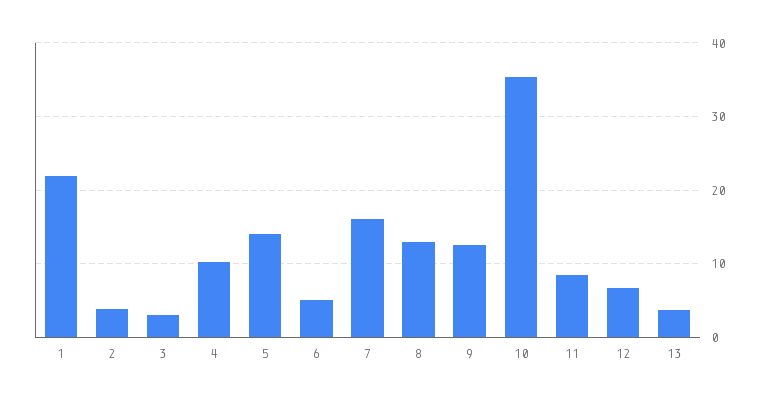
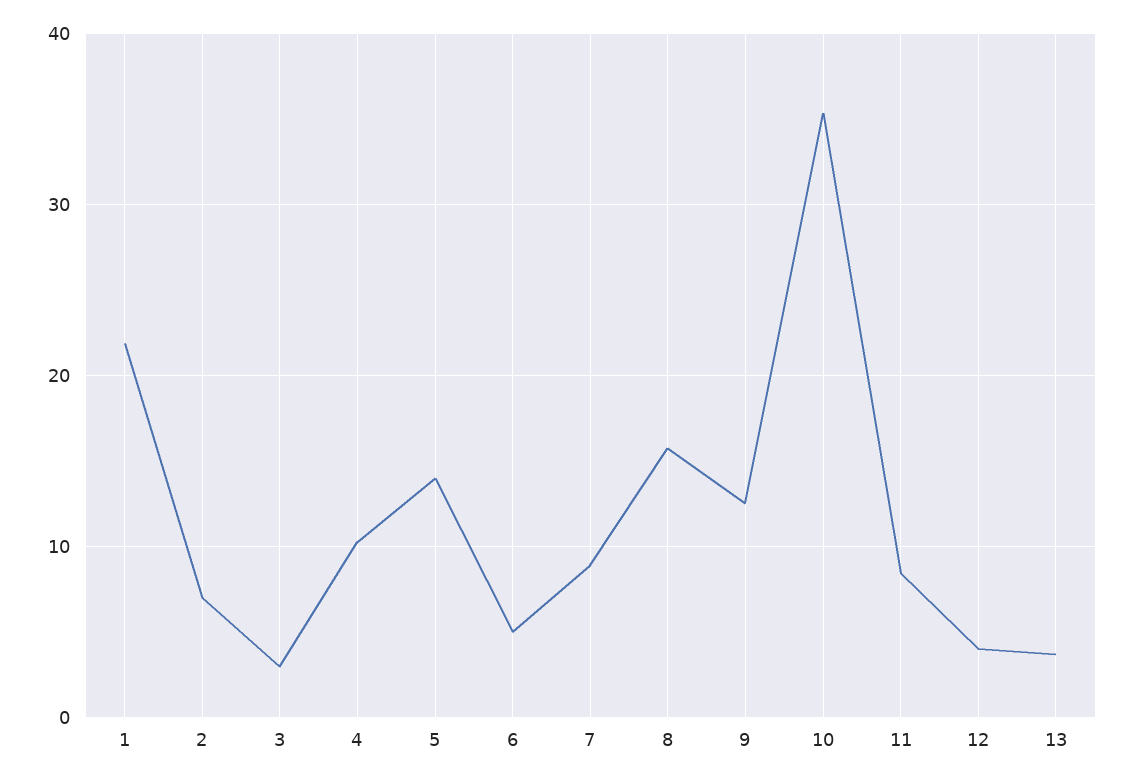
  {
    "1": 22,
-   "2": 4,
+   "2": 7,
    "3": 3,
    "4": 10,
    "5": 14,
    "6": 5,
-   "7": 16,
+   "7": 9,
-   "8": 13,
+   "8": 16,
    "9": 13,
    "10": 35,
    "11": 8,
-   "12": 7,
+   "12": 4,
    "13": 4
  }

